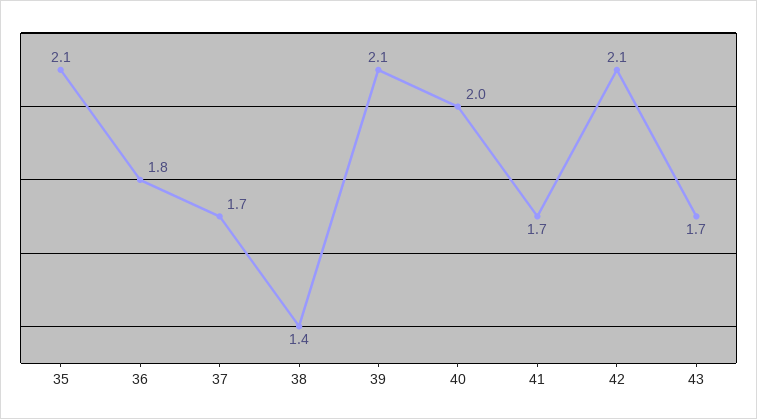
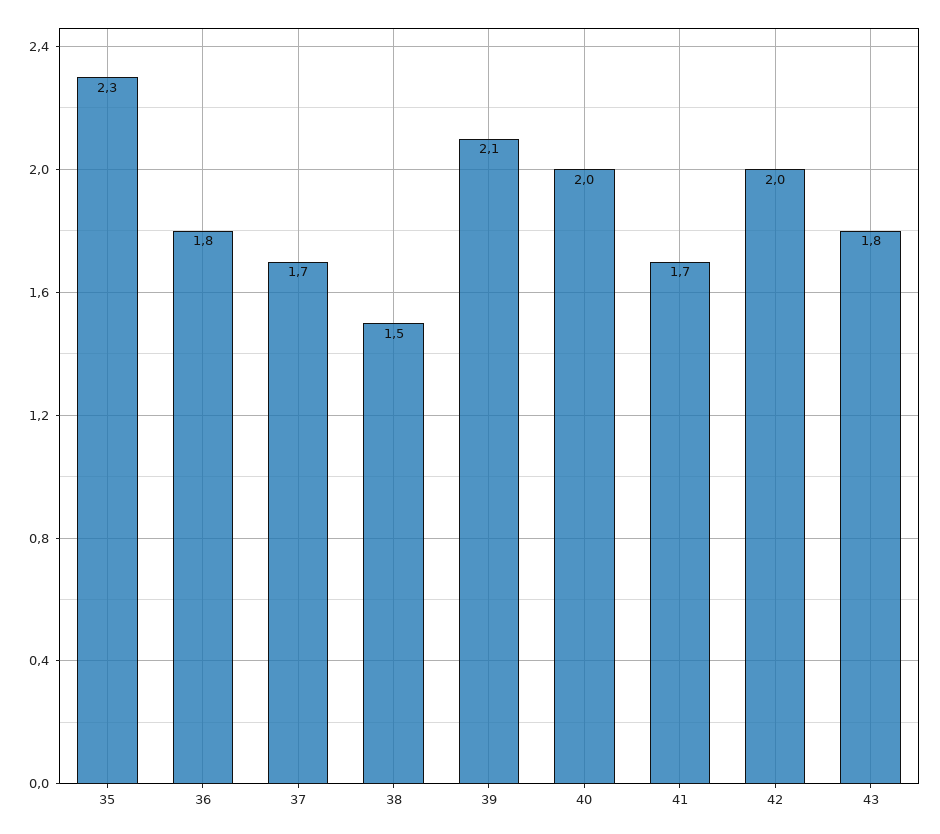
  {
-   "35": 2.1,
+   "35": 2.3,
    "36": 1.8,
    "37": 1.7,
-   "38": 1.4,
+   "38": 1.5,
    "39": 2.1,
    "40": 2,
    "41": 1.7,
-   "42": 2.1,
+   "42": 2,
-   "43": 1.7
+   "43": 1.8
  }

